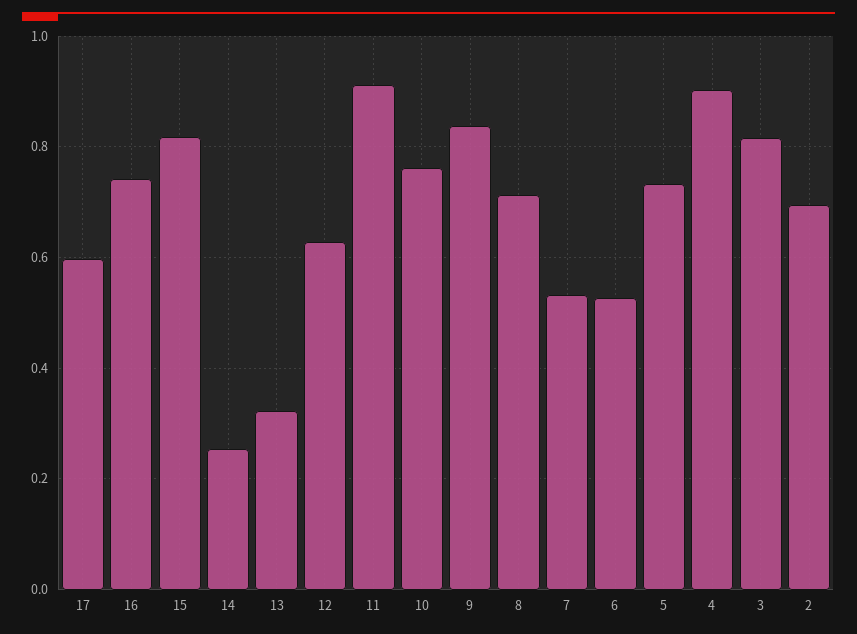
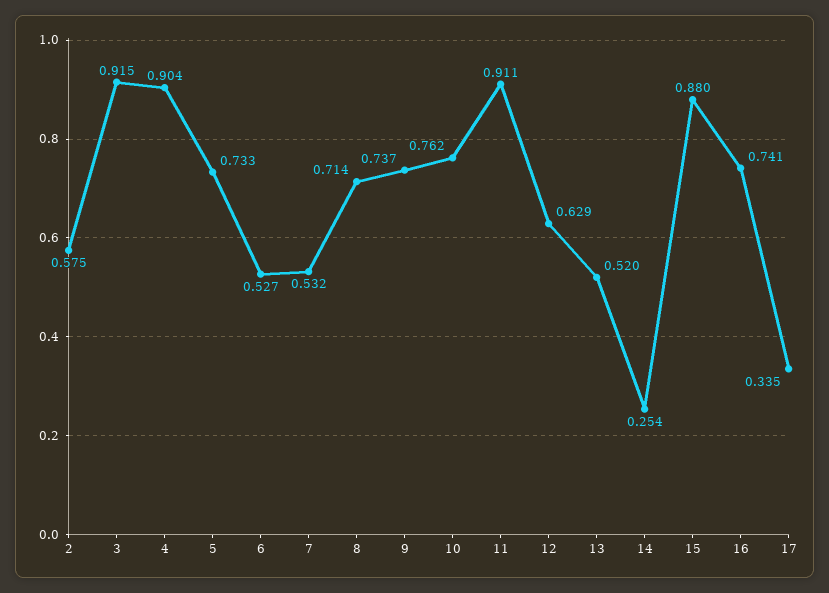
  {
-   "17": 0.6,
+   "17": 0.335,
    "16": 0.741,
-   "15": 0.82,
+   "15": 0.88,
    "14": 0.254,
-   "13": 0.32,
+   "13": 0.52,
    "12": 0.629,
    "11": 0.911,
    "10": 0.762,
-   "9": 0.84,
+   "9": 0.737,
    "8": 0.714,
    "7": 0.532,
    "6": 0.527,
    "5": 0.733,
    "4": 0.904,
-   "3": 0.82,
+   "3": 0.915,
-   "2": 0.7
+   "2": 0.575
  }

